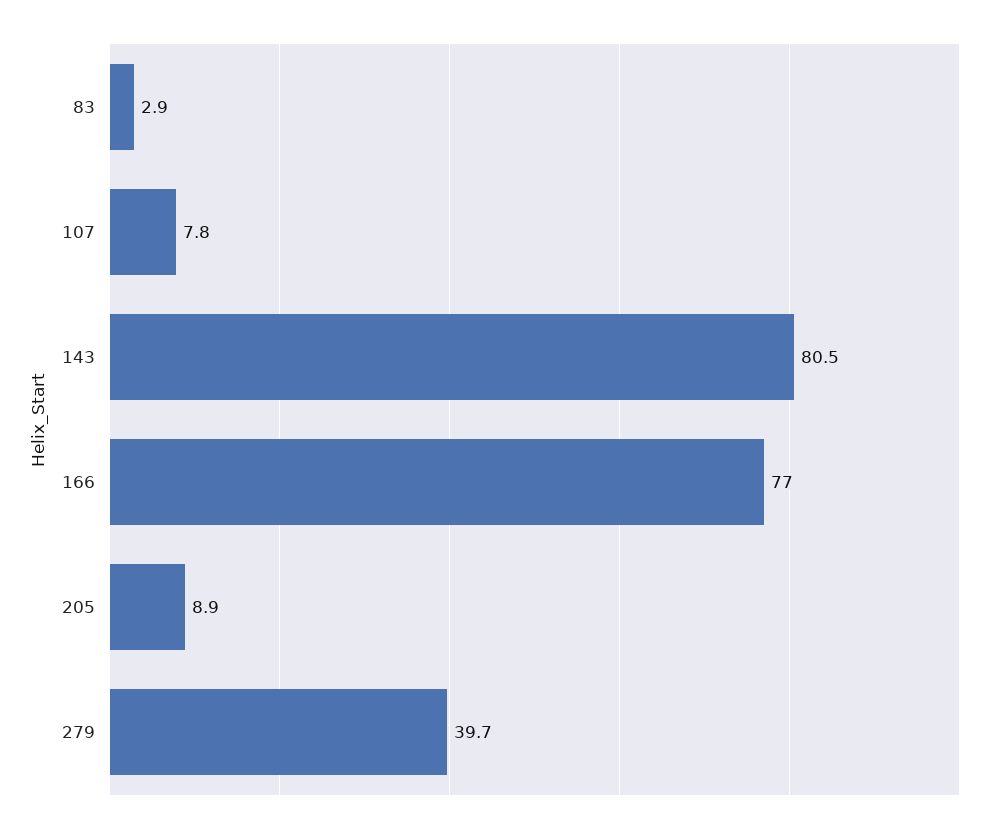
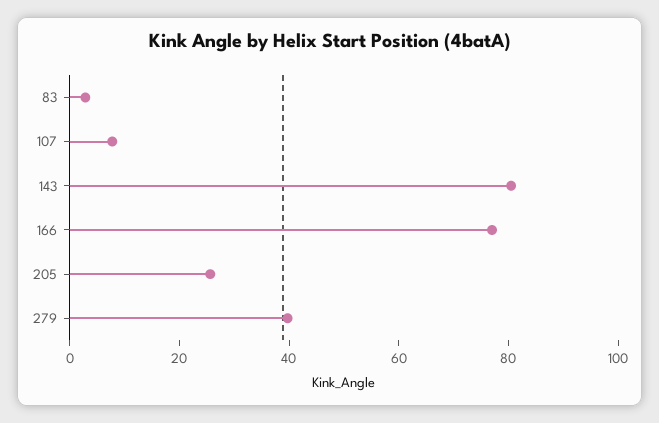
  {
    "83": 2.9,
    "107": 7.8,
    "143": 80.5,
    "166": 77,
-   "205": 8.9,
+   "205": 25,
    "279": 39.7
  }

